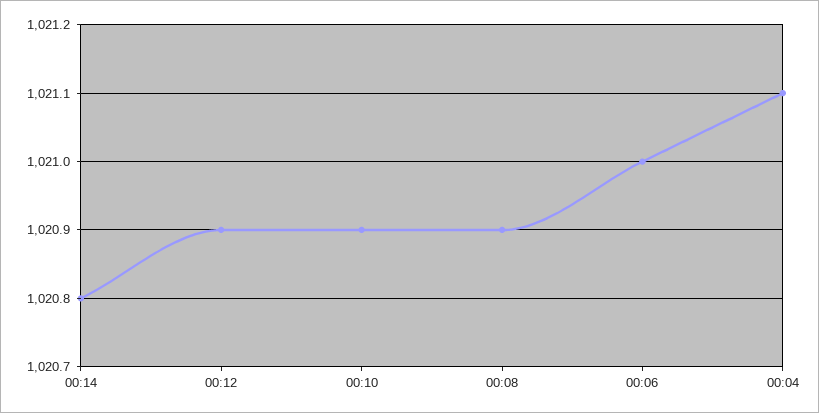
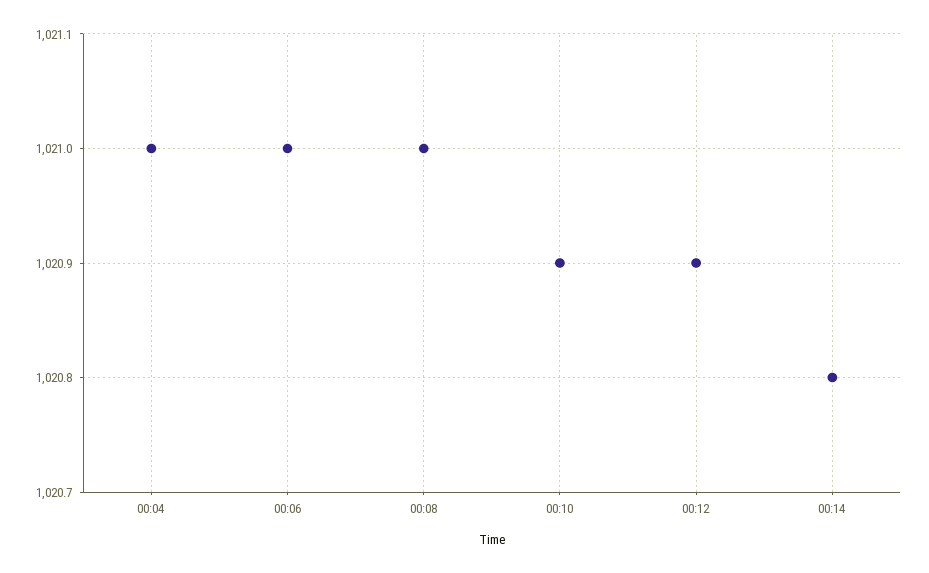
  {
    "00:14": 1020.8,
    "00:12": 1020.9,
    "00:10": 1020.9,
-   "00:08": 1020.9,
+   "00:08": 1021,
    "00:06": 1021,
-   "00:04": 1021.1
+   "00:04": 1021
  }

